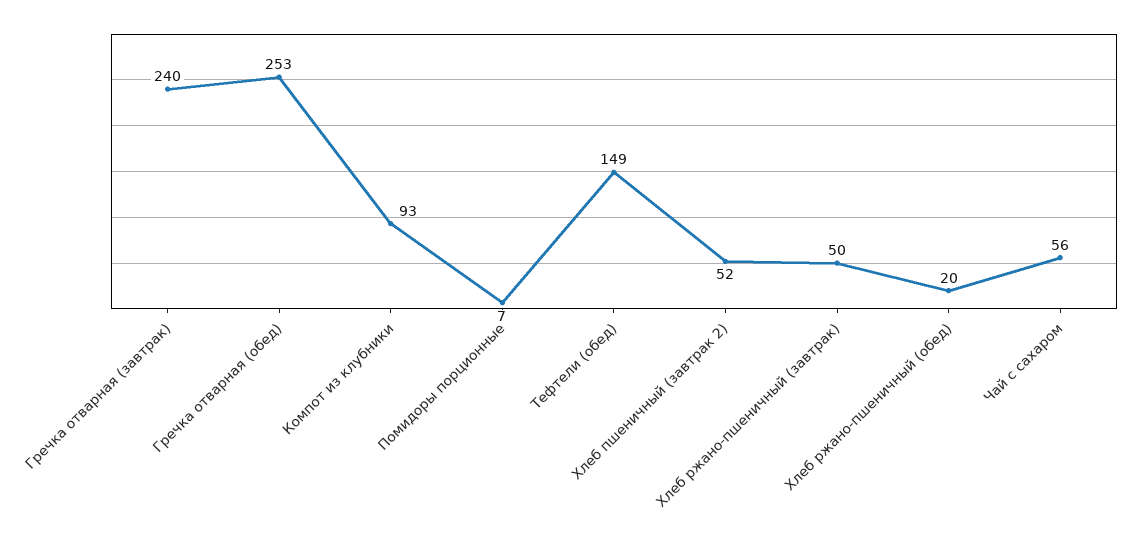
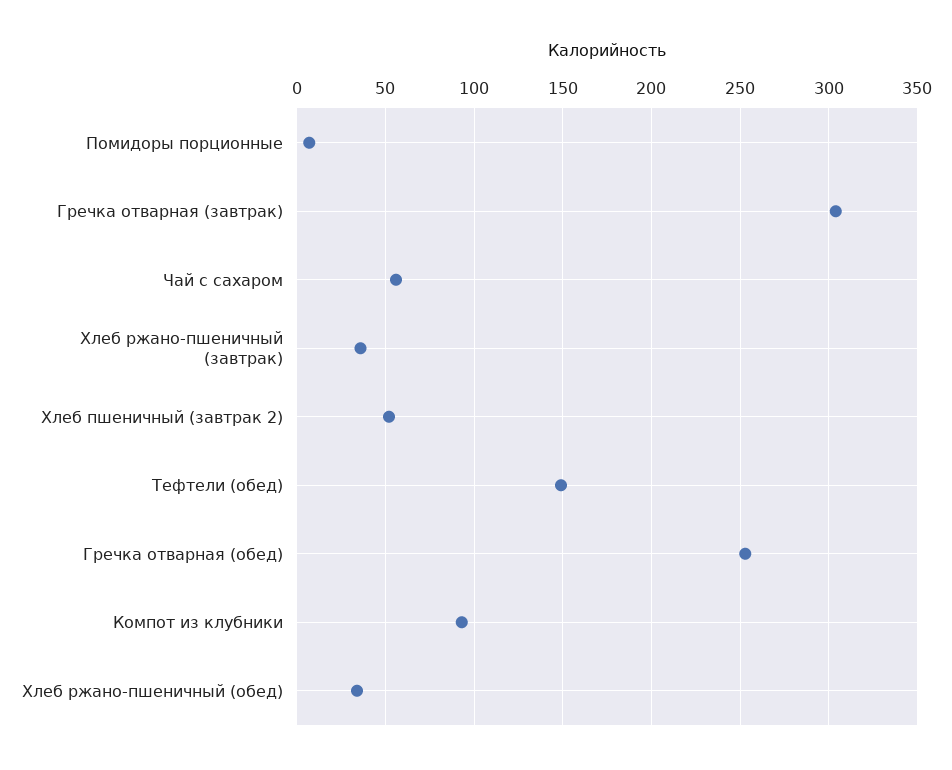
  {
-   "Гречка отварная (завтрак)": 240,
+   "Гречка отварная (завтрак)": 305,
    "Гречка отварная (обед)": 253,
    "Компот из клубники": 93,
    "Помидоры порционные": 7,
    "Тефтели (обед)": 149,
    "Хлеб пшеничный (завтрак 2)": 52,
-   "Хлеб ржано-пшеничный (завтрак)": 50,
+   "Хлеб ржано-пшеничный (завтрак)": 35,
-   "Хлеб ржано-пшеничный (обед)": 20,
+   "Хлеб ржано-пшеничный (обед)": 35,
    "Чай с сахаром": 56
  }

